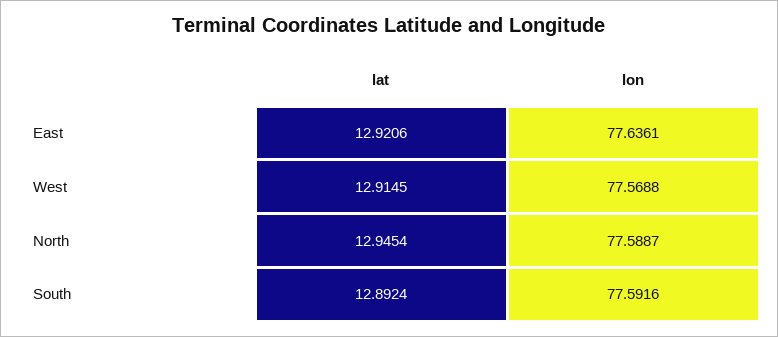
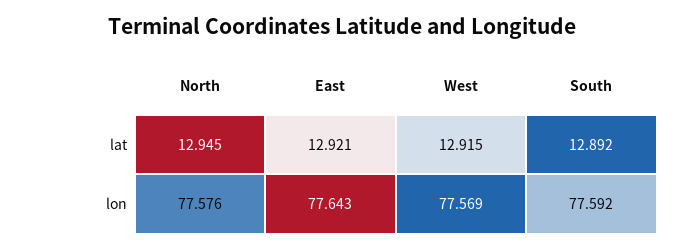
  {
    "lat": {
      "East": 12.9206,
      "West": 12.9145,
      "North": 12.9454,
      "South": 12.8924
    },
    "lon": {
-     "East": 77.6361,
+     "East": 77.643,
      "West": 77.5688,
-     "North": 77.5887,
+     "North": 77.576,
      "South": 77.5916
    }
  }

